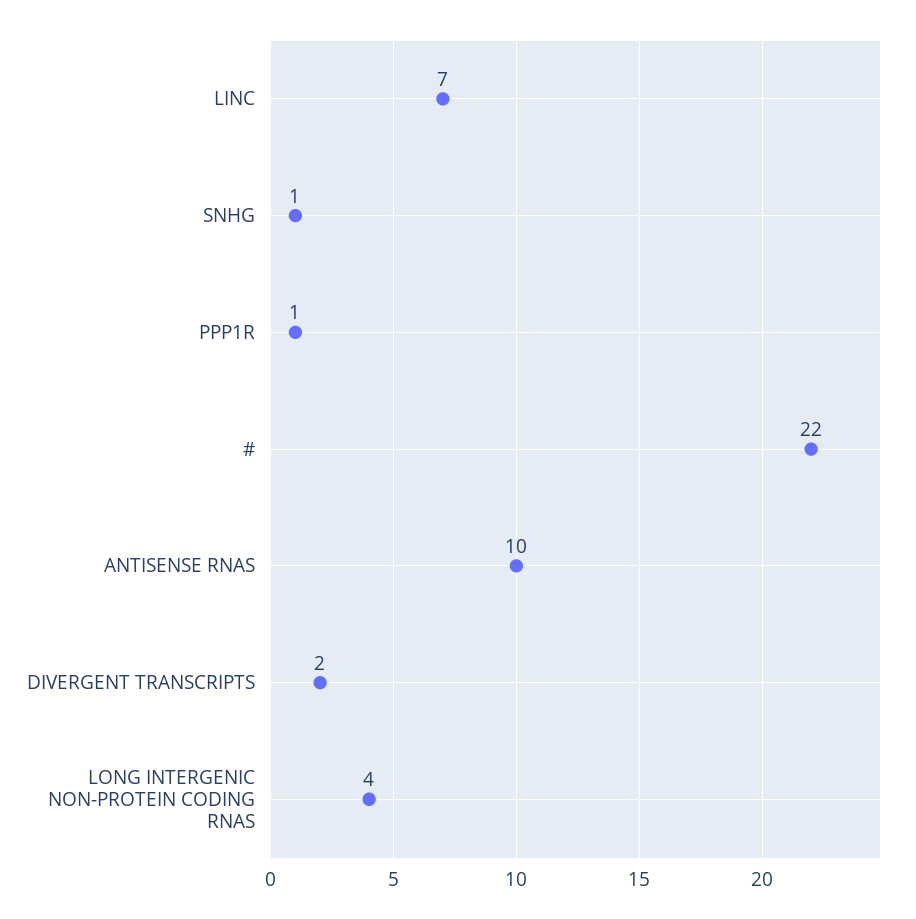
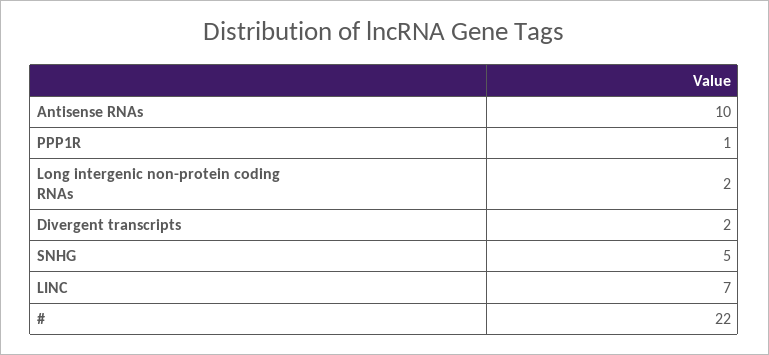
  {
    "LINC": 7,
-   "SNHG": 1,
+   "SNHG": 5,
    "PPP1R": 1,
    "#": 22,
    "ANTISENSE RNAS": 10,
    "DIVERGENT TRANSCRIPTS": 2,
-   "LONG INTERGENIC NON-PROTEIN CODING RNAS": 4
+   "LONG INTERGENIC NON-PROTEIN CODING RNAS": 2
  }

